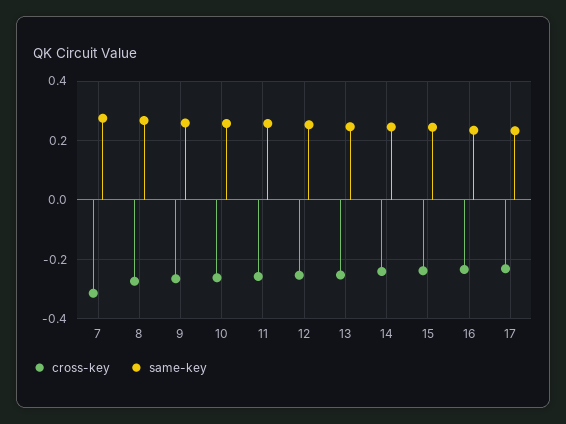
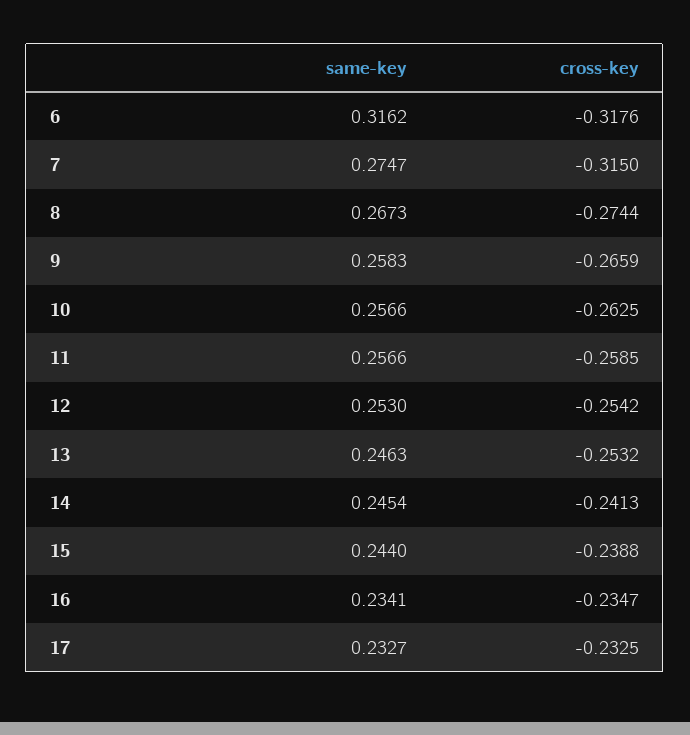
  {
    "cross-key": {
      "7": -0.315,
      "8": -0.2744,
      "9": -0.2659,
      "10": -0.2625,
      "11": -0.2585,
      "12": -0.2542,
      "13": -0.2532,
      "14": -0.2413,
      "15": -0.2388,
      "16": -0.2347,
-     "17": -0.2325
+     "17": -0.2325,
+     "6": -0.3176
    },
    "same-key": {
      "7": 0.2747,
      "8": 0.2673,
      "9": 0.2583,
      "10": 0.2566,
      "11": 0.2566,
      "12": 0.253,
      "13": 0.2463,
      "14": 0.2454,
      "15": 0.244,
      "16": 0.2341,
-     "17": 0.2327
+     "17": 0.2327,
+     "6": 0.3162
    }
  }

